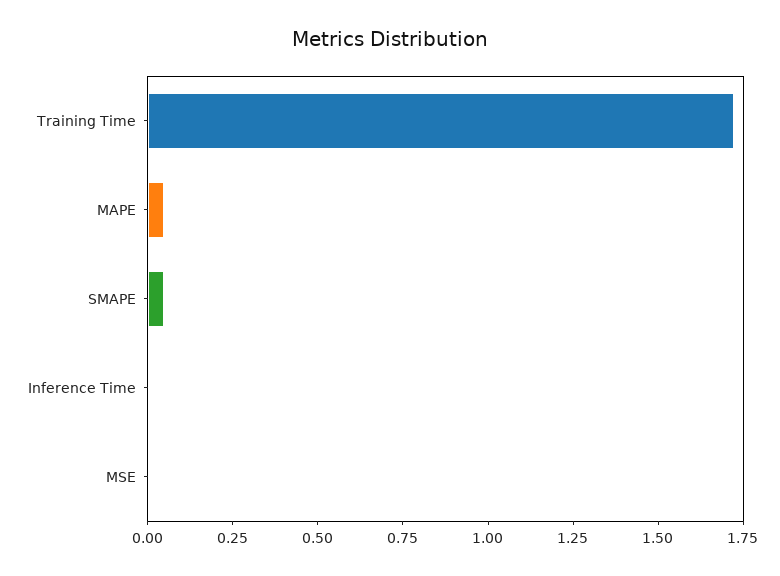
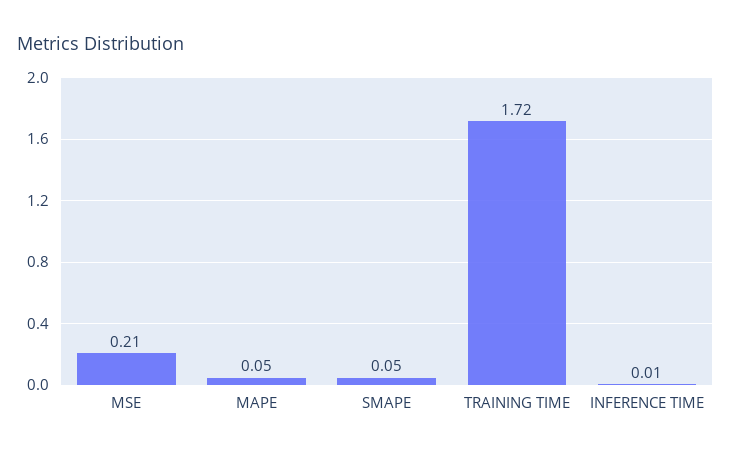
  {
    "Training Time": 1.72,
    "MAPE": 0.05,
    "SMAPE": 0.05,
    "Inference Time": 0.01,
-   "MSE": 0
+   "MSE": 0.21
  }

